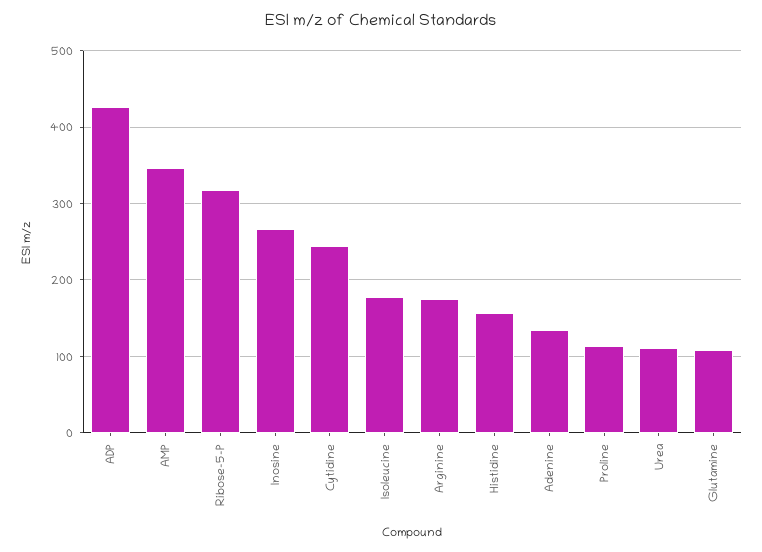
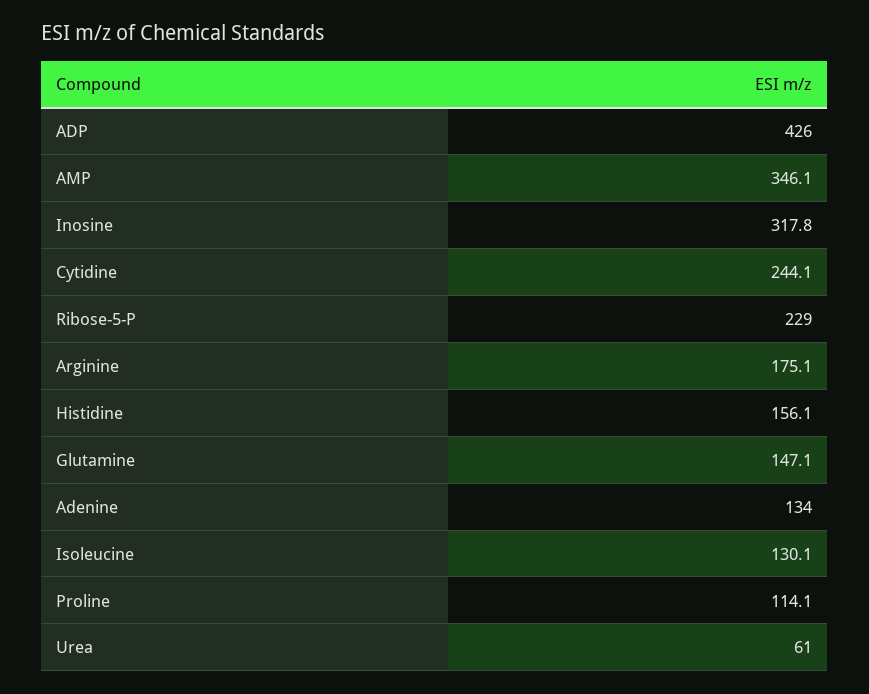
  {
    "ADP": 426,
    "AMP": 346.1,
-   "Ribose-5-P": 320,
+   "Ribose-5-P": 229,
-   "Inosine": 270,
+   "Inosine": 317.8,
    "Cytidine": 244.1,
-   "Isoleucine": 180,
+   "Isoleucine": 130.1,
    "Arginine": 175.1,
    "Histidine": 156.1,
    "Adenine": 134,
    "Proline": 114.1,
-   "Urea": 110,
+   "Urea": 61,
-   "Glutamine": 110
+   "Glutamine": 147.1
  }

